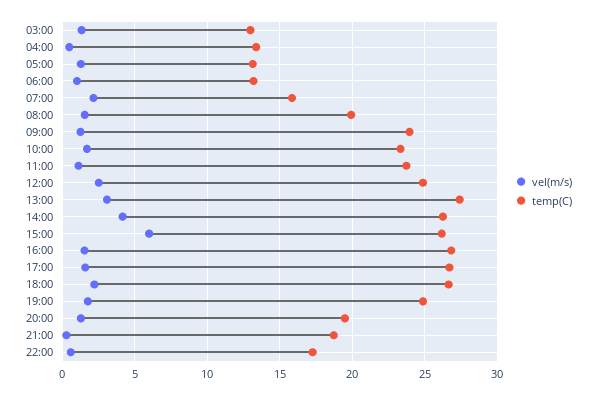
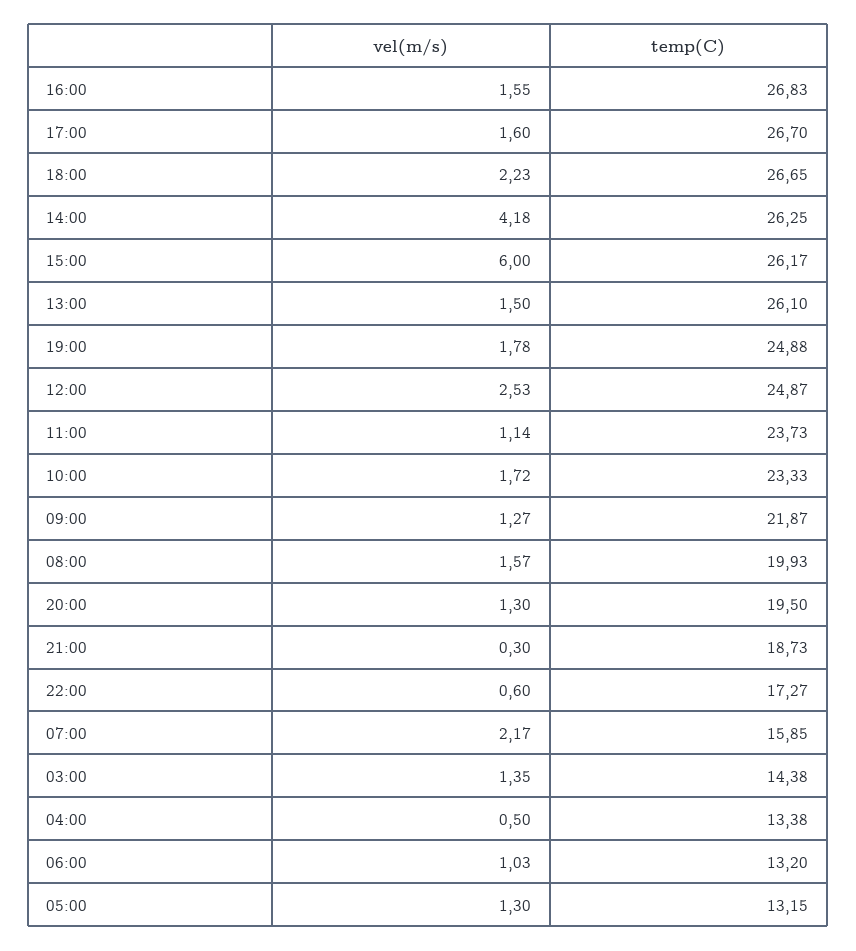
  {
    "vel(m/s)": {
      "03:00": 1.35,
      "04:00": 0.5,
      "05:00": 1.3,
      "06:00": 1.03,
      "07:00": 2.17,
      "08:00": 1.57,
      "09:00": 1.27,
      "10:00": 1.72,
      "11:00": 1.14,
      "12:00": 2.53,
-     "13:00": 3,
+     "13:00": 1.5,
      "14:00": 4.18,
      "15:00": 6,
      "16:00": 1.55,
      "17:00": 1.6,
      "18:00": 2.23,
      "19:00": 1.78,
      "20:00": 1.3,
      "21:00": 0.3,
      "22:00": 0.6
    },
    "temp(C)": {
-     "03:00": 13,
+     "03:00": 14.38,
      "04:00": 13.38,
      "05:00": 13.15,
      "06:00": 13.2,
      "07:00": 15.85,
      "08:00": 19.93,
-     "09:00": 24,
+     "09:00": 21.87,
      "10:00": 23.33,
      "11:00": 23.73,
      "12:00": 24.87,
-     "13:00": 27.5,
+     "13:00": 26.1,
      "14:00": 26.25,
      "15:00": 26.17,
      "16:00": 26.83,
      "17:00": 26.7,
      "18:00": 26.65,
      "19:00": 24.88,
      "20:00": 19.5,
      "21:00": 18.73,
      "22:00": 17.27
    }
  }

